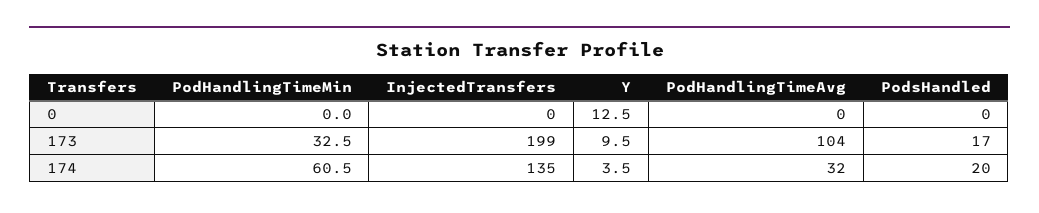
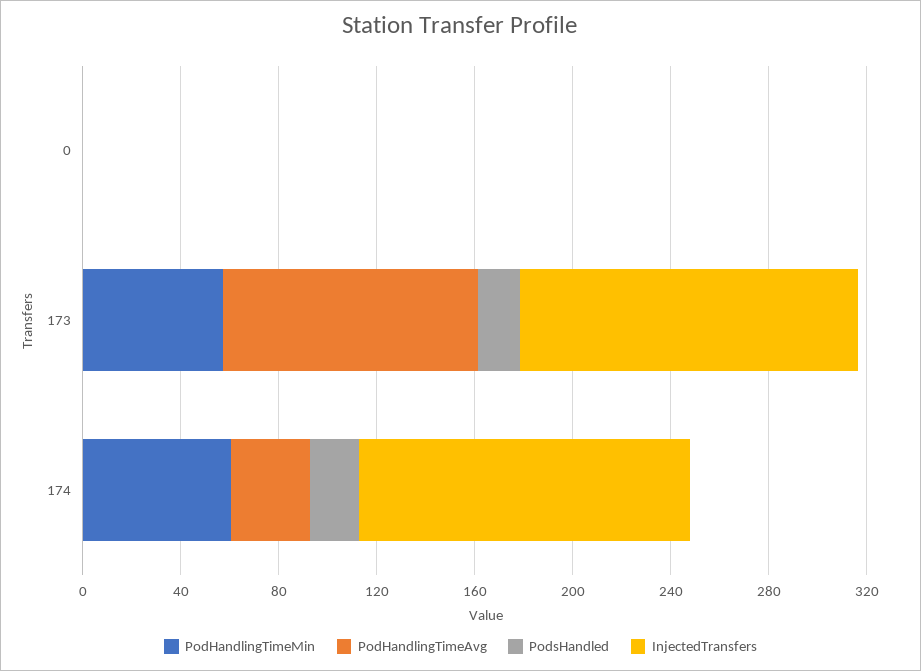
  {
    "PodHandlingTimeMin": {
      "0": 0,
-     "173": 32.5,
+     "173": 60,
      "174": 60.5
    },
    "InjectedTransfers": {
      "0": 0,
-     "173": 199,
+     "173": 140,
      "174": 135
    },
-   "Y": {
-     "0": 12.5,
-     "173": 9.5,
-     "174": 3.5
-   },
    "PodHandlingTimeAvg": {
      "0": 0,
      "173": 104,
      "174": 32
    },
    "PodsHandled": {
      "0": 0,
      "173": 17,
      "174": 20
    }
  }

